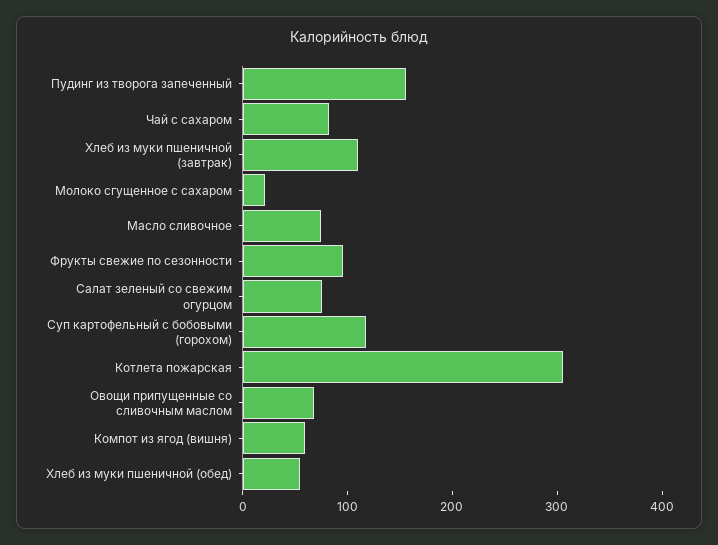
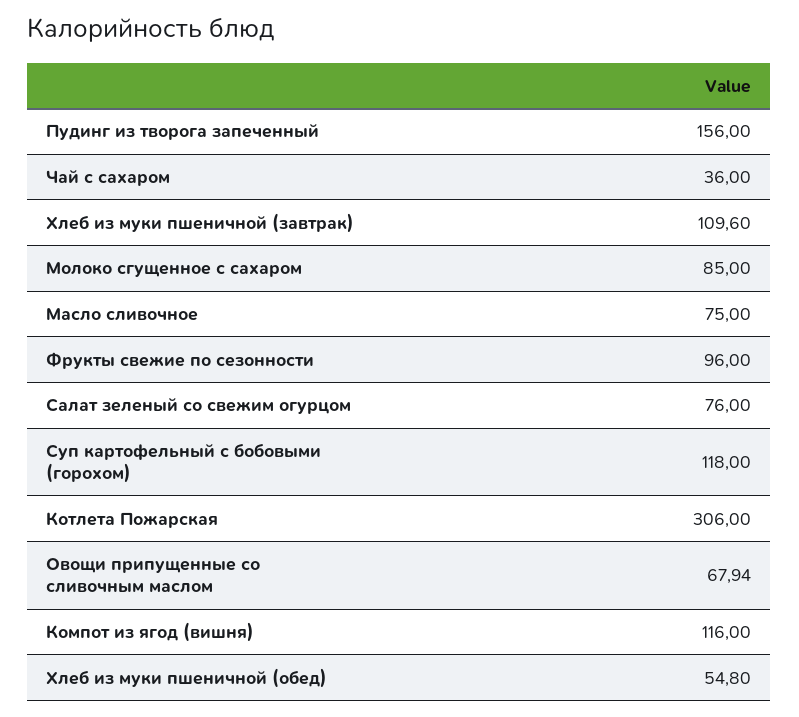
  {
    "Пудинг из творога запеченный": 156,
-   "Чай с сахаром": 80,
+   "Чай с сахаром": 36,
    "Хлеб из муки пшеничной (завтрак)": 109.6,
-   "Молоко сгущенное с сахаром": 20,
+   "Молоко сгущенное с сахаром": 85,
    "Масло сливочное": 75,
    "Фрукты свежие по сезонности": 96,
    "Салат зеленый со свежим огурцом": 76,
    "Суп картофельный с бобовыми (горохом)": 118,
    "Котлета пожарская": 306,
    "Овощи припущенные со сливочным маслом": 67.94,
-   "Компот из ягод (вишня)": 60,
+   "Компот из ягод (вишня)": 116,
    "Хлеб из муки пшеничной (обед)": 54.8
  }

